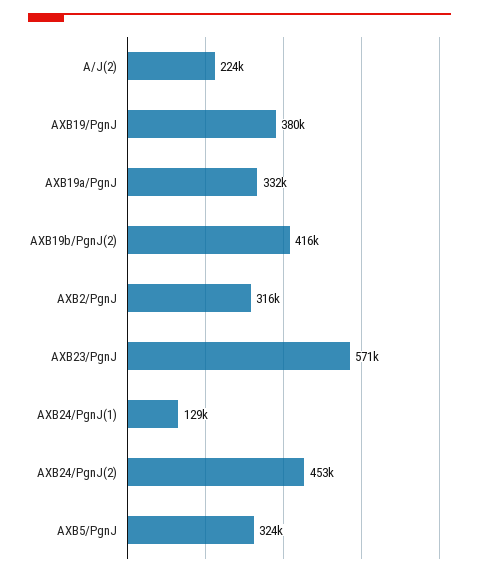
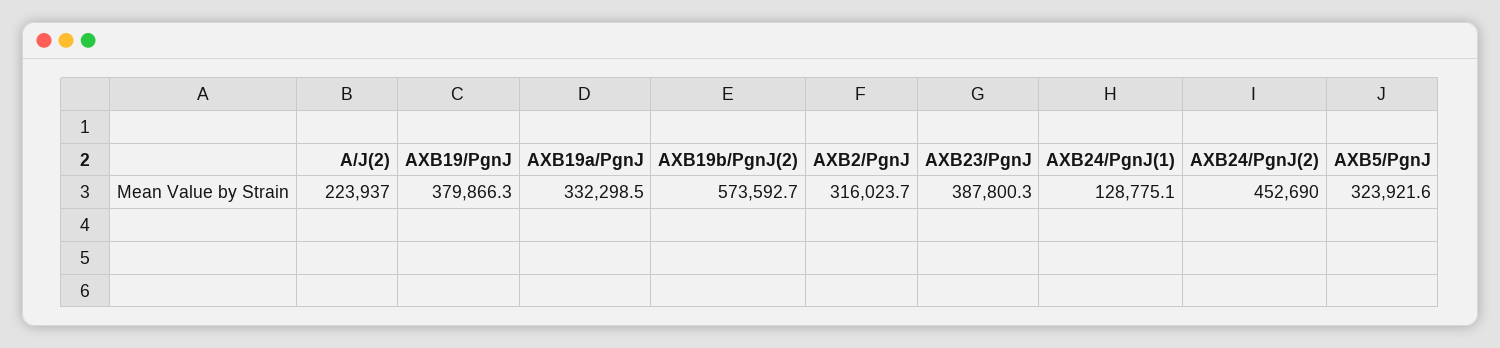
  {
    "A/J(2)": 223937,
    "AXB19/PgnJ": 379866.3,
    "AXB19a/PgnJ": 332298.5,
-   "AXB19b/PgnJ(2)": 416000,
+   "AXB19b/PgnJ(2)": 573592.7,
    "AXB2/PgnJ": 316023.7,
-   "AXB23/PgnJ": 571000,
+   "AXB23/PgnJ": 387800.3,
    "AXB24/PgnJ(1)": 128775.1,
    "AXB24/PgnJ(2)": 452690,
    "AXB5/PgnJ": 323921.6
  }

